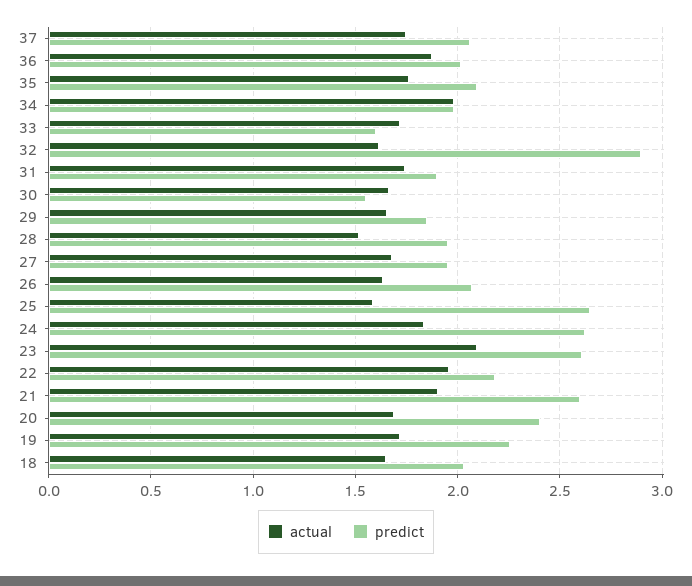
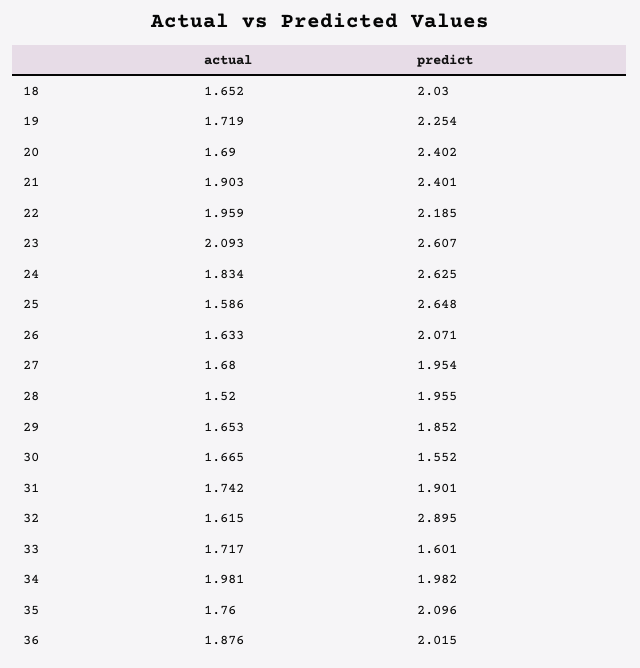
  {
    "actual": {
-     "37": 1.75,
      "36": 1.876,
      "35": 1.76,
      "34": 1.981,
      "33": 1.717,
      "32": 1.615,
      "31": 1.742,
      "30": 1.665,
      "29": 1.653,
      "28": 1.52,
      "27": 1.68,
      "26": 1.633,
      "25": 1.586,
      "24": 1.834,
      "23": 2.093,
      "22": 1.959,
      "21": 1.903,
      "20": 1.69,
      "19": 1.719,
      "18": 1.652
    },
    "predict": {
-     "37": 2.05,
      "36": 2.015,
      "35": 2.096,
      "34": 1.982,
      "33": 1.601,
      "32": 2.895,
      "31": 1.901,
      "30": 1.552,
      "29": 1.852,
      "28": 1.955,
      "27": 1.954,
      "26": 2.071,
      "25": 2.648,
      "24": 2.625,
      "23": 2.607,
      "22": 2.185,
-     "21": 2.6,
+     "21": 2.401,
      "20": 2.402,
      "19": 2.254,
      "18": 2.03
    }
  }

